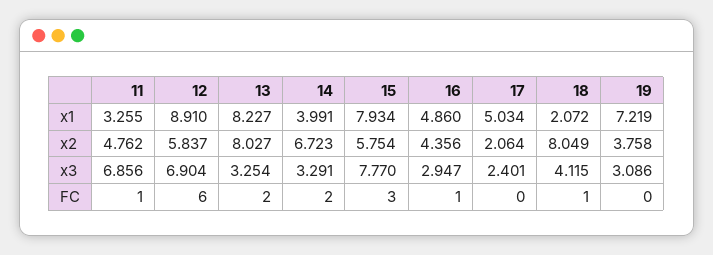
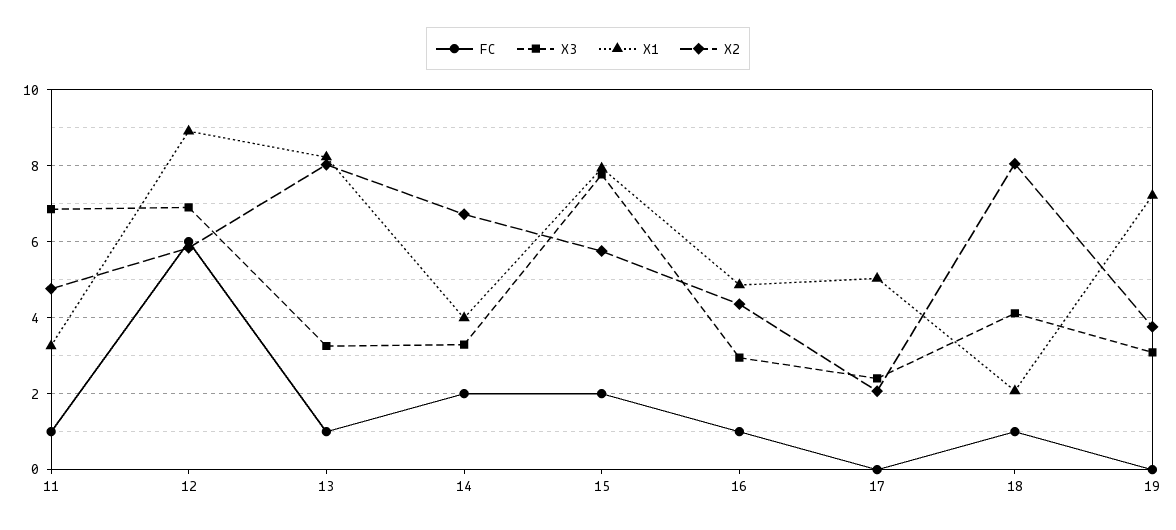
  {
    "x1": {
      "11": 3.255,
      "12": 8.91,
      "13": 8.227,
      "14": 3.991,
      "15": 7.934,
      "16": 4.86,
      "17": 5.034,
      "18": 2.072,
      "19": 7.219
    },
    "x2": {
      "11": 4.762,
      "12": 5.837,
      "13": 8.027,
      "14": 6.723,
      "15": 5.754,
      "16": 4.356,
      "17": 2.064,
      "18": 8.049,
      "19": 3.758
    },
    "x3": {
      "11": 6.856,
      "12": 6.904,
      "13": 3.254,
      "14": 3.291,
      "15": 7.77,
      "16": 2.947,
      "17": 2.401,
      "18": 4.115,
      "19": 3.086
    },
    "FC": {
      "11": 1,
      "12": 6,
-     "13": 2,
+     "13": 1,
      "14": 2,
-     "15": 3,
+     "15": 2,
      "16": 1,
      "17": 0,
      "18": 1,
      "19": 0
    }
  }

